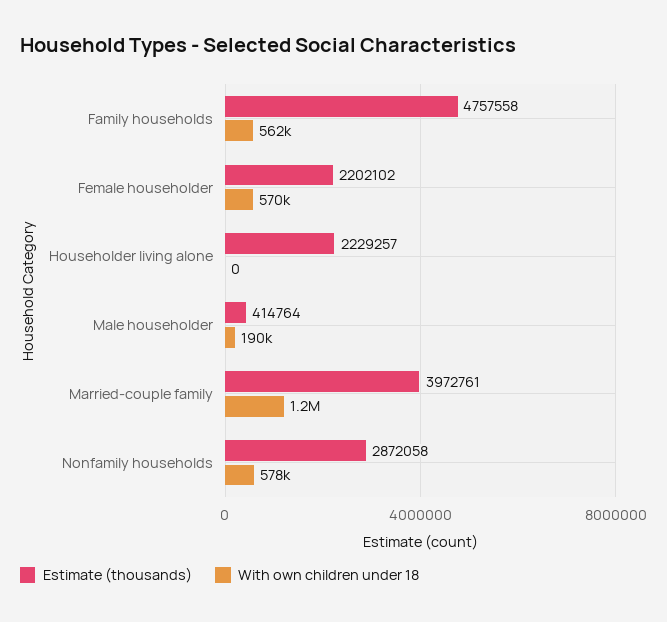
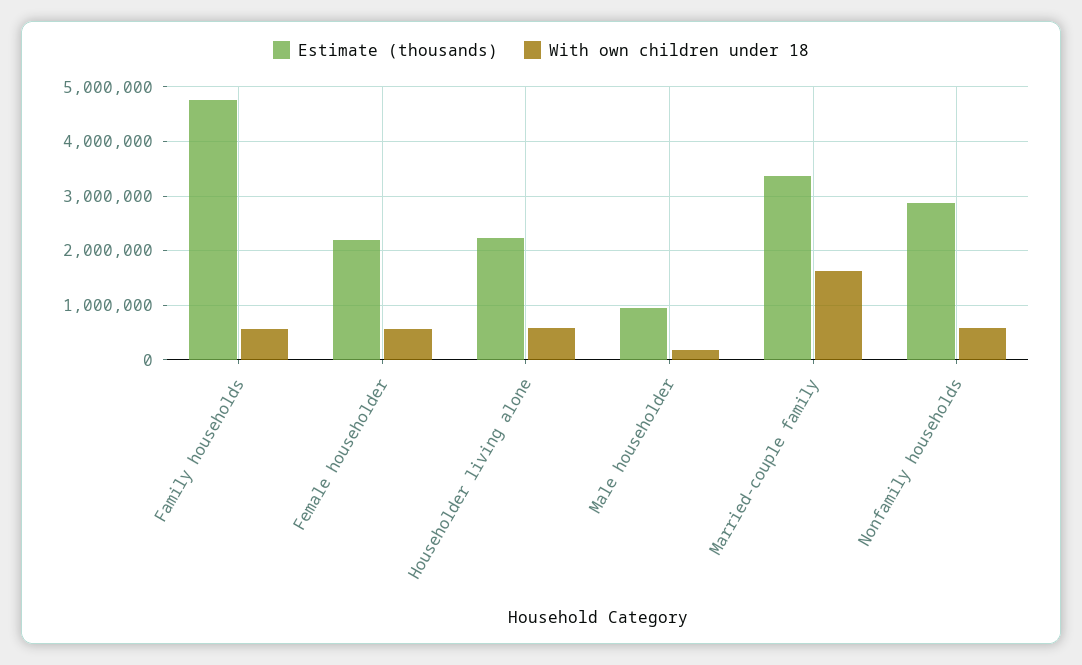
  {
    "Estimate (thousands)": {
      "Family households": 4757558,
      "Female householder": 2202102,
      "Householder living alone": 2229257,
-     "Male householder": 414764,
+     "Male householder": 1000000,
-     "Married-couple family": 3972761,
+     "Married-couple family": 3400000,
      "Nonfamily households": 2872058
    },
    "With own children under 18": {
      "Family households": 562000,
      "Female householder": 570000,
-     "Householder living alone": 0,
+     "Householder living alone": 600000,
      "Male householder": 190000,
-     "Married-couple family": 1200000,
+     "Married-couple family": 1600000,
      "Nonfamily households": 578000
    }
  }

